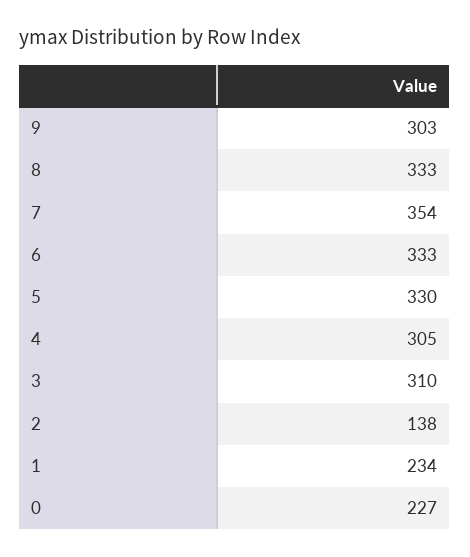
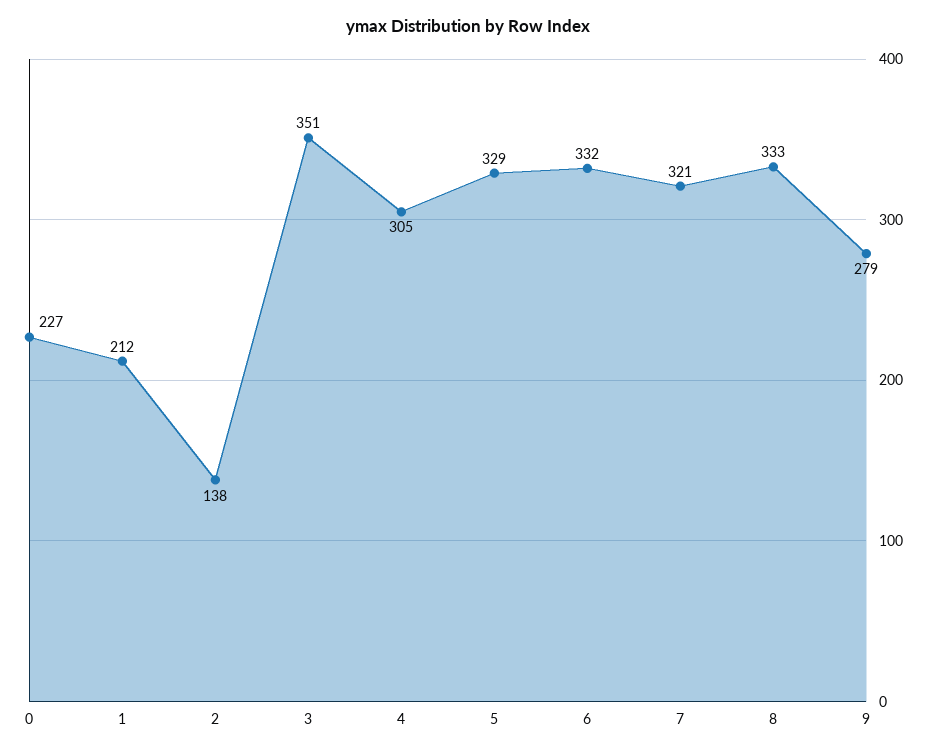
  {
-   "9": 303,
+   "9": 279,
    "8": 333,
-   "7": 354,
+   "7": 321,
-   "6": 333,
+   "6": 332,
-   "5": 330,
+   "5": 329,
    "4": 305,
-   "3": 310,
+   "3": 351,
    "2": 138,
-   "1": 234,
+   "1": 212,
    "0": 227
  }

